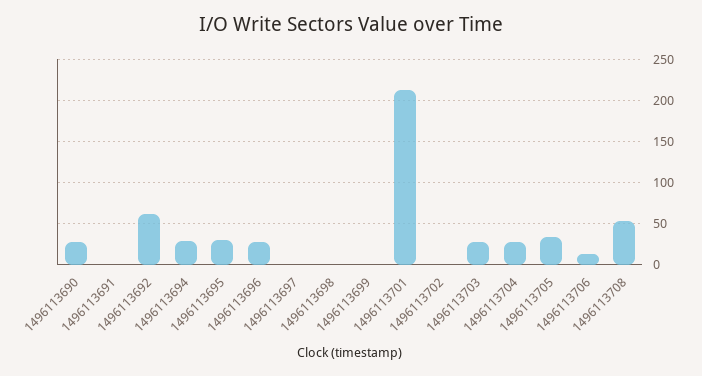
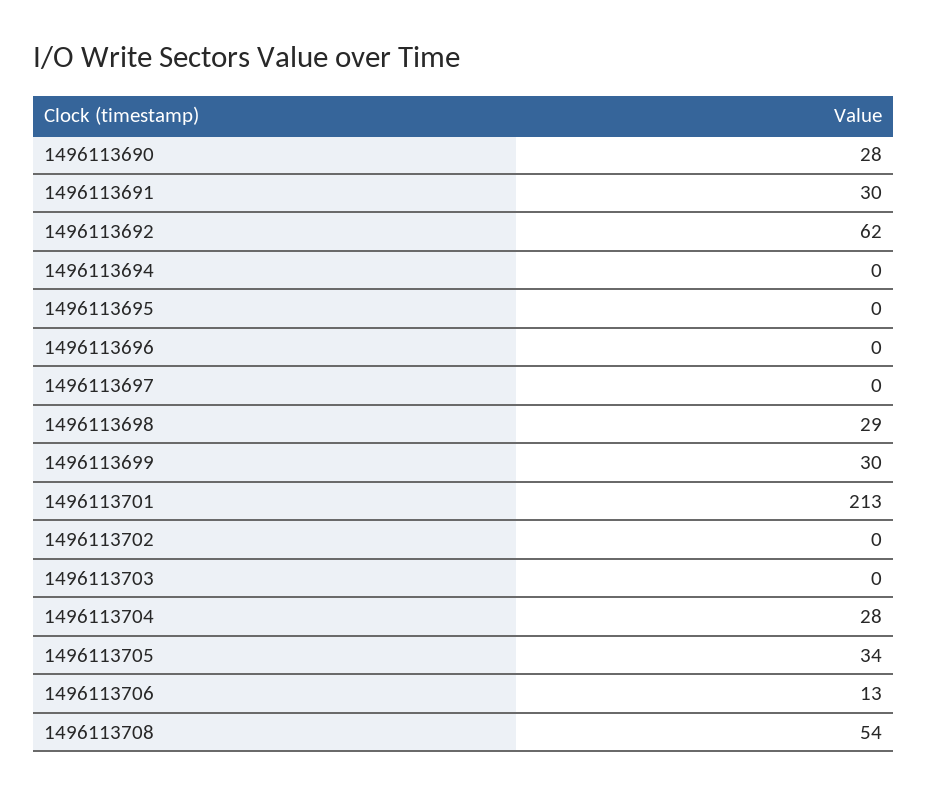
  {
    "1496113690": 28,
-   "1496113691": 0,
+   "1496113691": 30,
    "1496113692": 62,
-   "1496113694": 30,
+   "1496113694": 0,
-   "1496113695": 30,
+   "1496113695": 0,
-   "1496113696": 30,
+   "1496113696": 0,
    "1496113697": 0,
-   "1496113698": 0,
+   "1496113698": 29,
-   "1496113699": 0,
+   "1496113699": 30,
    "1496113701": 213,
    "1496113702": 0,
-   "1496113703": 30,
+   "1496113703": 0,
    "1496113704": 28,
    "1496113705": 34,
    "1496113706": 13,
    "1496113708": 54
  }

